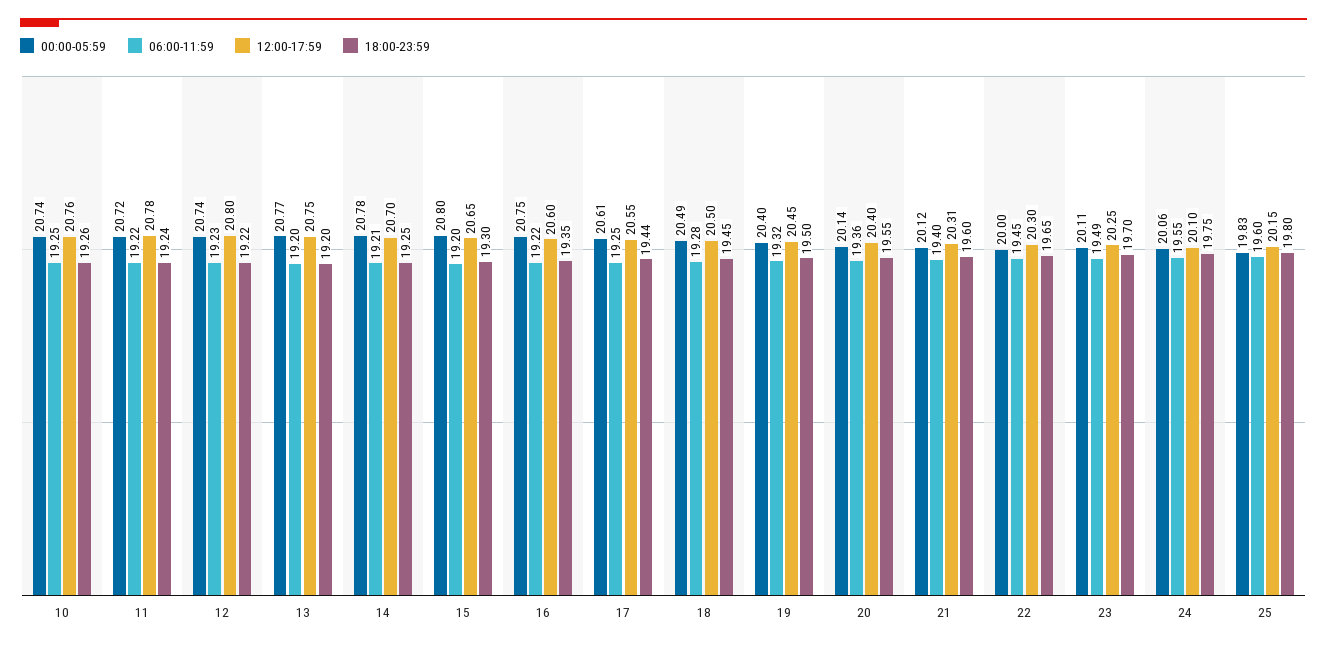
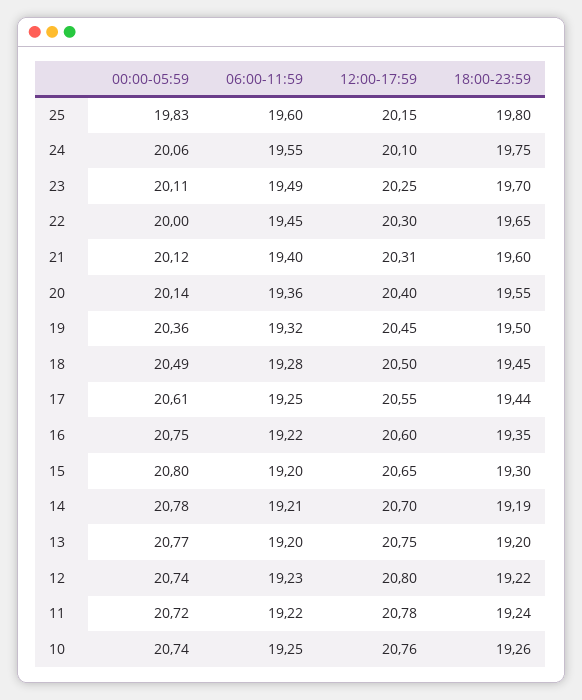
  {
    "00:00-05:59": {
      "10": 20.74,
      "11": 20.72,
      "12": 20.74,
      "13": 20.77,
      "14": 20.78,
      "15": 20.8,
      "16": 20.75,
      "17": 20.61,
      "18": 20.49,
-     "19": 20.4,
+     "19": 20.36,
      "20": 20.14,
      "21": 20.12,
      "22": 20,
      "23": 20.11,
      "24": 20.06,
      "25": 19.83
    },
    "06:00-11:59": {
      "10": 19.25,
      "11": 19.22,
      "12": 19.23,
      "13": 19.2,
      "14": 19.21,
      "15": 19.2,
      "16": 19.22,
      "17": 19.25,
      "18": 19.28,
      "19": 19.32,
      "20": 19.36,
      "21": 19.4,
      "22": 19.45,
      "23": 19.49,
      "24": 19.55,
      "25": 19.6
    },
    "12:00-17:59": {
      "10": 20.76,
      "11": 20.78,
      "12": 20.8,
      "13": 20.75,
      "14": 20.7,
      "15": 20.65,
      "16": 20.6,
      "17": 20.55,
      "18": 20.5,
      "19": 20.45,
      "20": 20.4,
      "21": 20.31,
      "22": 20.3,
      "23": 20.25,
      "24": 20.1,
      "25": 20.15
    },
    "18:00-23:59": {
      "10": 19.26,
      "11": 19.24,
      "12": 19.22,
      "13": 19.2,
-     "14": 19.25,
+     "14": 19.19,
      "15": 19.3,
      "16": 19.35,
      "17": 19.44,
      "18": 19.45,
      "19": 19.5,
      "20": 19.55,
      "21": 19.6,
      "22": 19.65,
      "23": 19.7,
      "24": 19.75,
      "25": 19.8
    }
  }

